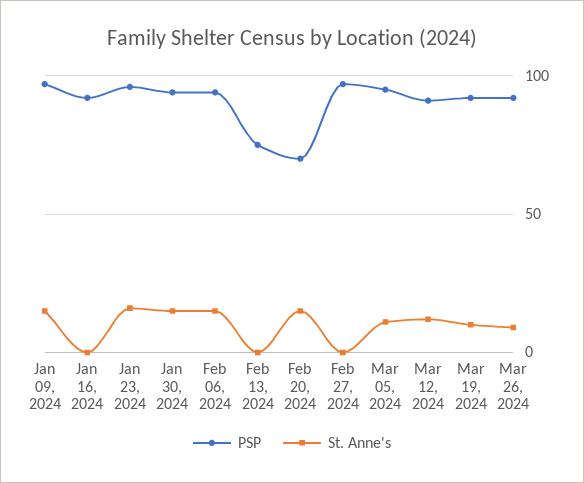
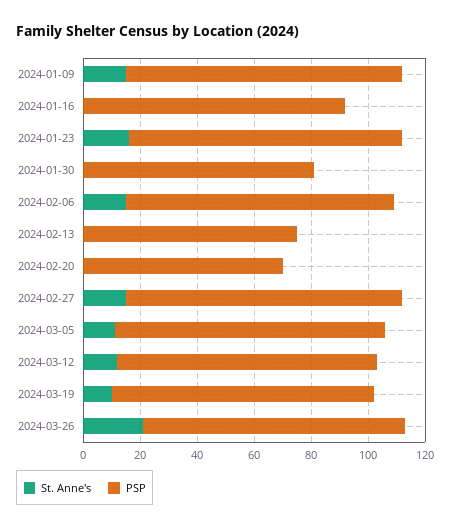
  {
    "PSP": {
      "Jan 09, 2024": 95,
      "Jan 16, 2024": 90,
      "Jan 23, 2024": 95,
-     "Jan 30, 2024": 95,
+     "Jan 30, 2024": 80,
      "Feb 06, 2024": 95,
      "Feb 13, 2024": 75,
      "Feb 20, 2024": 70,
      "Feb 27, 2024": 95,
      "Mar 05, 2024": 95,
      "Mar 12, 2024": 90,
      "Mar 19, 2024": 90,
      "Mar 26, 2024": 90
    },
    "St. Anne's": {
      "Jan 09, 2024": 15,
      "Jan 16, 2024": 0,
      "Jan 23, 2024": 15,
-     "Jan 30, 2024": 15,
+     "Jan 30, 2024": 0,
      "Feb 06, 2024": 15,
      "Feb 13, 2024": 0,
-     "Feb 20, 2024": 15,
+     "Feb 20, 2024": 0,
-     "Feb 27, 2024": 0,
+     "Feb 27, 2024": 15,
      "Mar 05, 2024": 10,
      "Mar 12, 2024": 10,
      "Mar 19, 2024": 10,
-     "Mar 26, 2024": 10
+     "Mar 26, 2024": 20
    }
  }

